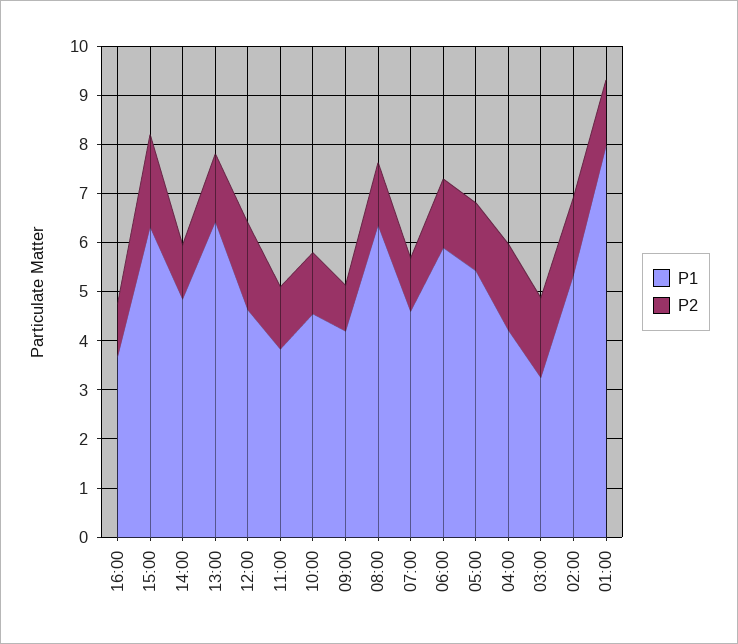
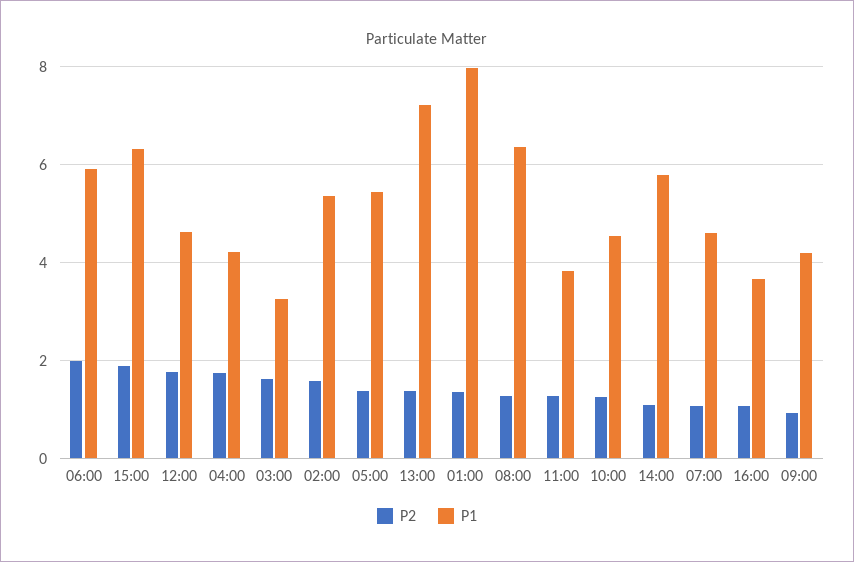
  {
    "P1": {
      "16:00": 3.6,
      "15:00": 6.4,
-     "14:00": 4.8,
+     "14:00": 5.8,
-     "13:00": 6.4,
+     "13:00": 7.2,
      "12:00": 4.6,
      "11:00": 3.8,
      "10:00": 4.6,
      "09:00": 4.2,
      "08:00": 6.4,
      "07:00": 4.6,
      "06:00": 6,
      "05:00": 5.4,
      "04:00": 4.2,
      "03:00": 3.2,
      "02:00": 5.4,
      "01:00": 8
    },
    "P2": {
      "16:00": 1,
      "15:00": 1.8,
      "14:00": 1.2,
      "13:00": 1.4,
      "12:00": 1.8,
      "11:00": 1.2,
      "10:00": 1.2,
      "09:00": 1,
      "08:00": 1.2,
      "07:00": 1,
-     "06:00": 1.4,
+     "06:00": 2,
      "05:00": 1.4,
      "04:00": 1.8,
      "03:00": 1.6,
      "02:00": 1.6,
      "01:00": 1.4
    }
  }

